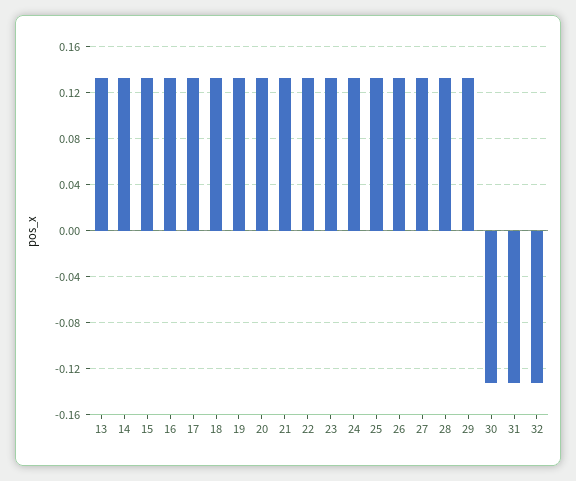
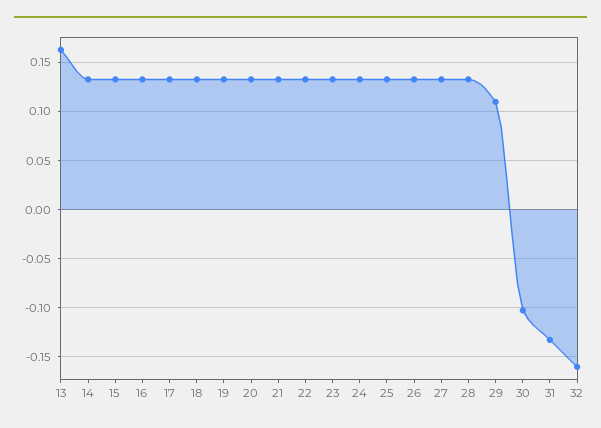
  {
-   "13": 0.13,
+   "13": 0.16,
    "14": 0.13,
    "15": 0.13,
    "16": 0.13,
    "17": 0.13,
    "18": 0.13,
    "19": 0.13,
    "20": 0.13,
    "21": 0.13,
    "22": 0.13,
    "23": 0.13,
    "24": 0.13,
    "25": 0.13,
    "26": 0.13,
    "27": 0.13,
    "28": 0.13,
-   "29": 0.13,
+   "29": 0.11,
-   "30": -0.13,
+   "30": -0.1,
    "31": -0.13,
-   "32": -0.13
+   "32": -0.16
  }

